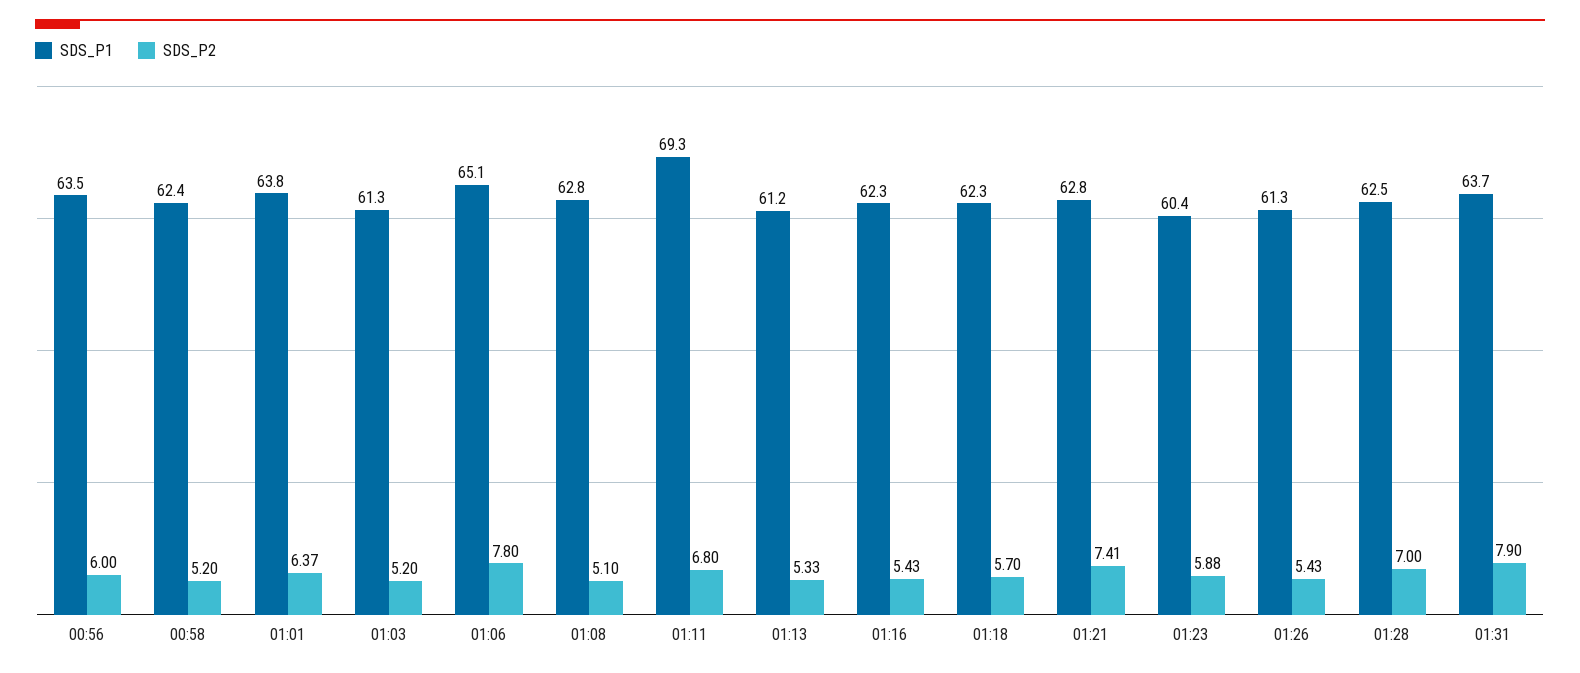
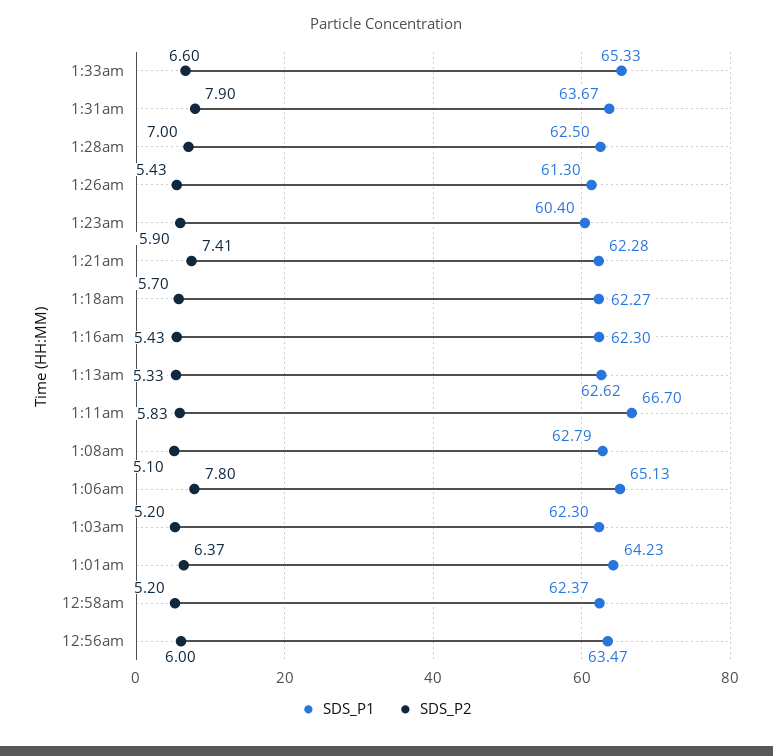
  {
    "SDS_P1": {
      "00:56": 63.47,
      "00:58": 62.37,
-     "01:01": 63.8,
+     "01:01": 64.23,
-     "01:03": 61.3,
+     "01:03": 62.3,
      "01:06": 65.13,
      "01:08": 62.79,
-     "01:11": 69.3,
+     "01:11": 66.7,
-     "01:13": 61.2,
+     "01:13": 62.62,
      "01:16": 62.3,
      "01:18": 62.27,
-     "01:21": 62.8,
+     "01:21": 62.28,
      "01:23": 60.4,
      "01:26": 61.3,
      "01:28": 62.5,
-     "01:31": 63.67
+     "01:31": 63.67,
+     "1:33am": 65.33
    },
    "SDS_P2": {
      "00:56": 6,
      "00:58": 5.2,
      "01:01": 6.37,
      "01:03": 5.2,
      "01:06": 7.8,
      "01:08": 5.1,
-     "01:11": 6.8,
+     "01:11": 5.83,
      "01:13": 5.33,
      "01:16": 5.43,
      "01:18": 5.7,
      "01:21": 7.41,
-     "01:23": 5.88,
+     "01:23": 5.9,
      "01:26": 5.43,
      "01:28": 7,
-     "01:31": 7.9
+     "01:31": 7.9,
+     "1:33am": 6.6
    }
  }

